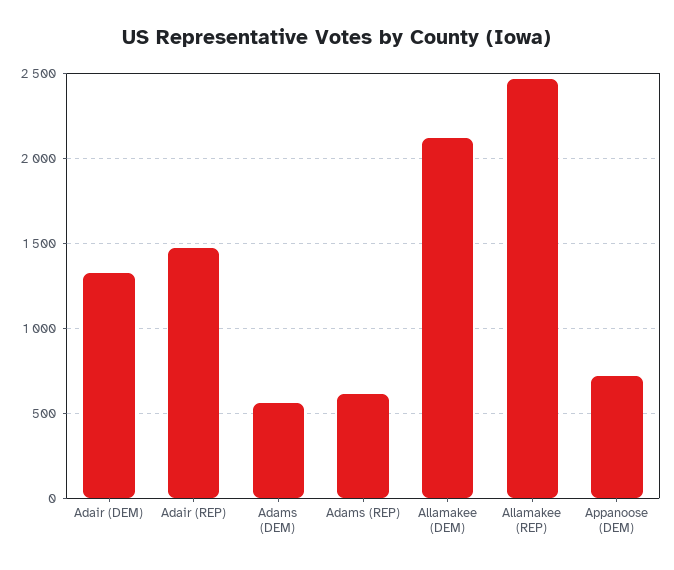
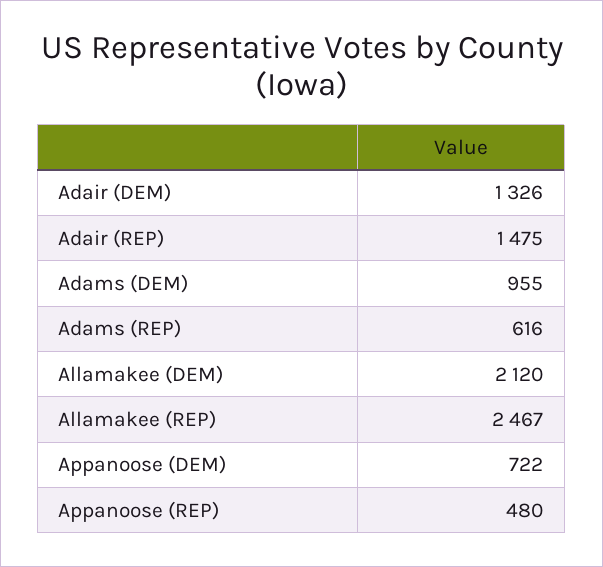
  {
    "Adair (DEM)": 1326,
    "Adair (REP)": 1475,
-   "Adams (DEM)": 550,
+   "Adams (DEM)": 955,
    "Adams (REP)": 616,
    "Allamakee (DEM)": 2120,
    "Allamakee (REP)": 2467,
-   "Appanoose (DEM)": 722
+   "Appanoose (DEM)": 722,
+   "Appanoose (REP)": 480
  }

